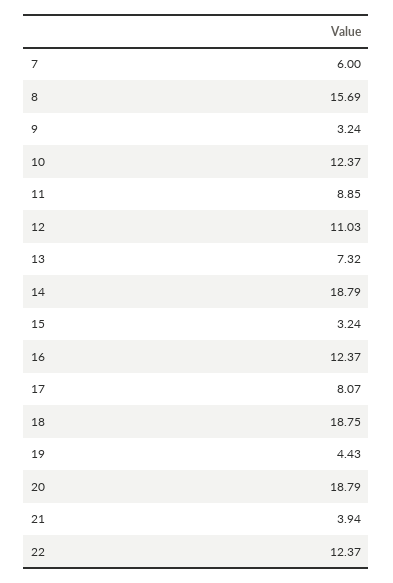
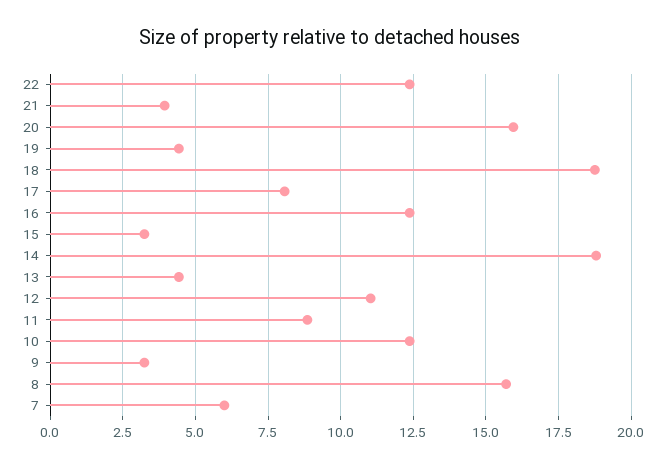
  {
    "7": 6,
    "8": 15.69,
    "9": 3.24,
    "10": 12.37,
    "11": 8.85,
    "12": 11.03,
-   "13": 7.32,
+   "13": 4.5,
    "14": 18.79,
    "15": 3.24,
    "16": 12.37,
    "17": 8.07,
    "18": 18.75,
    "19": 4.43,
-   "20": 18.79,
+   "20": 16,
    "21": 3.94,
    "22": 12.37
  }

